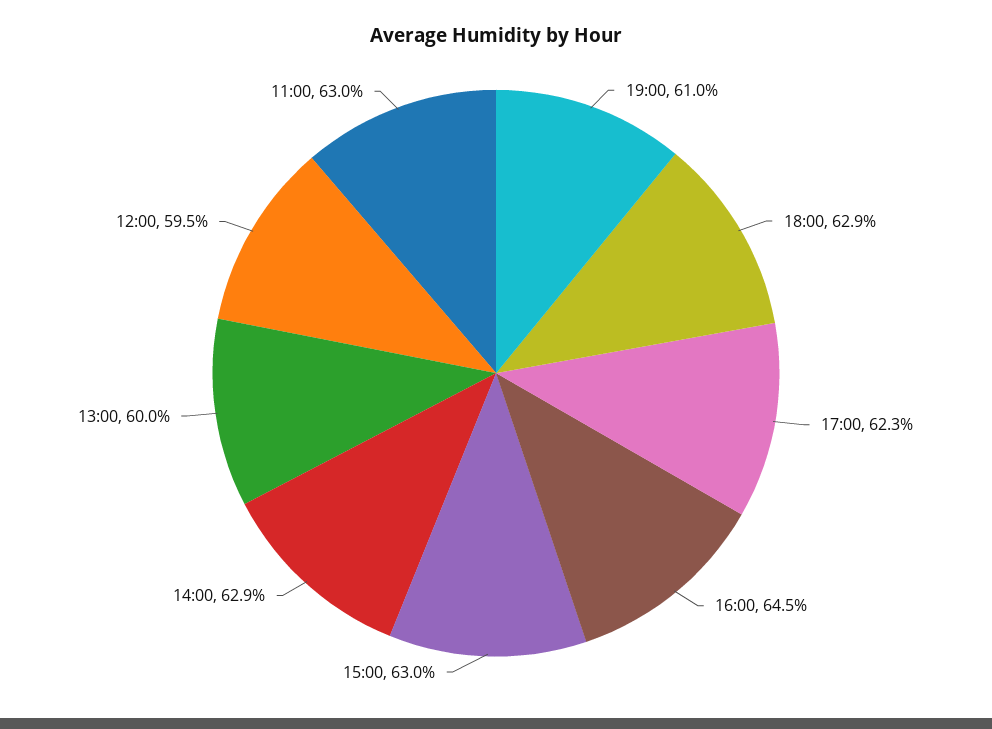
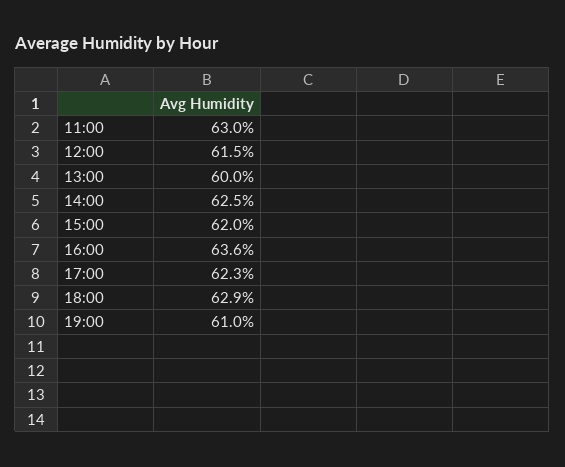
  {
    "19:00": 61,
    "18:00": 62.9,
    "17:00": 62.3,
-   "16:00": 64.5,
+   "16:00": 63.6,
-   "15:00": 63,
+   "15:00": 62,
-   "14:00": 62.9,
+   "14:00": 62.5,
    "13:00": 60,
-   "12:00": 59.5,
+   "12:00": 61.5,
    "11:00": 63
  }

